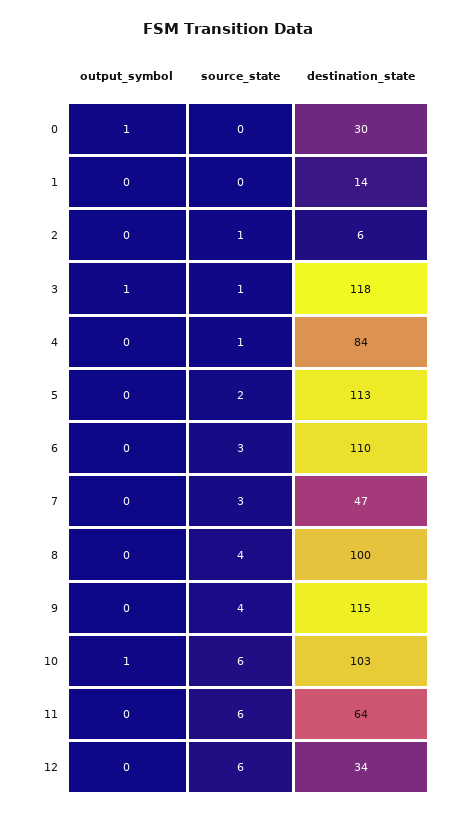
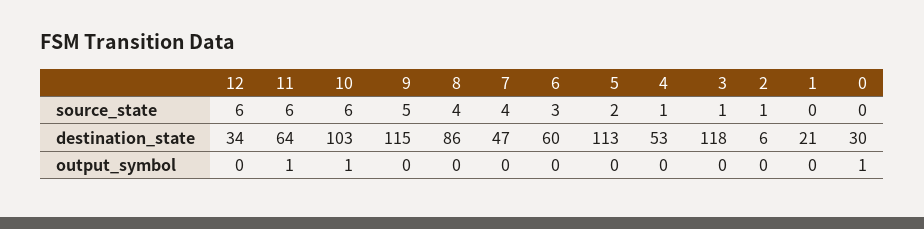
  {
    "output_symbol": {
      "0": 1,
      "1": 0,
      "2": 0,
-     "3": 1,
+     "3": 0,
      "4": 0,
      "5": 0,
      "6": 0,
      "7": 0,
      "8": 0,
      "9": 0,
      "10": 1,
-     "11": 0,
+     "11": 1,
      "12": 0
    },
    "source_state": {
      "0": 0,
      "1": 0,
      "2": 1,
      "3": 1,
      "4": 1,
      "5": 2,
      "6": 3,
-     "7": 3,
+     "7": 4,
      "8": 4,
-     "9": 4,
+     "9": 5,
      "10": 6,
      "11": 6,
      "12": 6
    },
    "destination_state": {
      "0": 30,
-     "1": 14,
+     "1": 21,
      "2": 6,
      "3": 118,
-     "4": 84,
+     "4": 53,
      "5": 113,
-     "6": 110,
+     "6": 60,
      "7": 47,
-     "8": 100,
+     "8": 86,
      "9": 115,
      "10": 103,
      "11": 64,
      "12": 34
    }
  }

